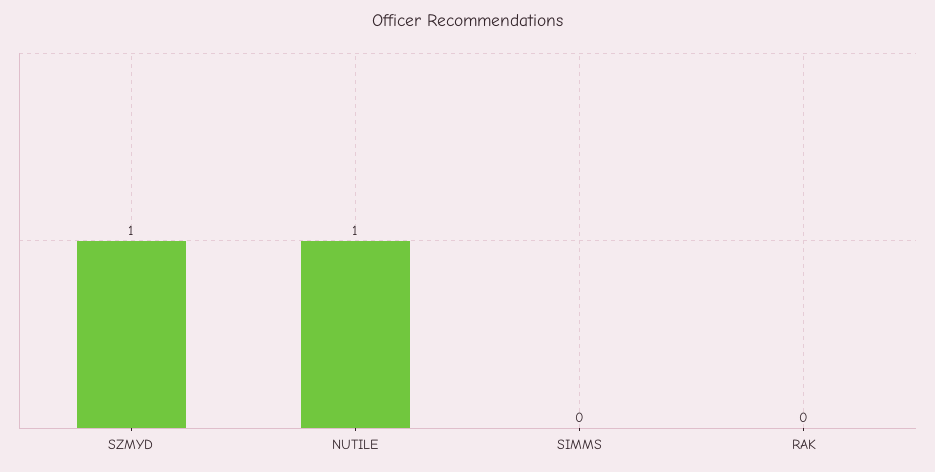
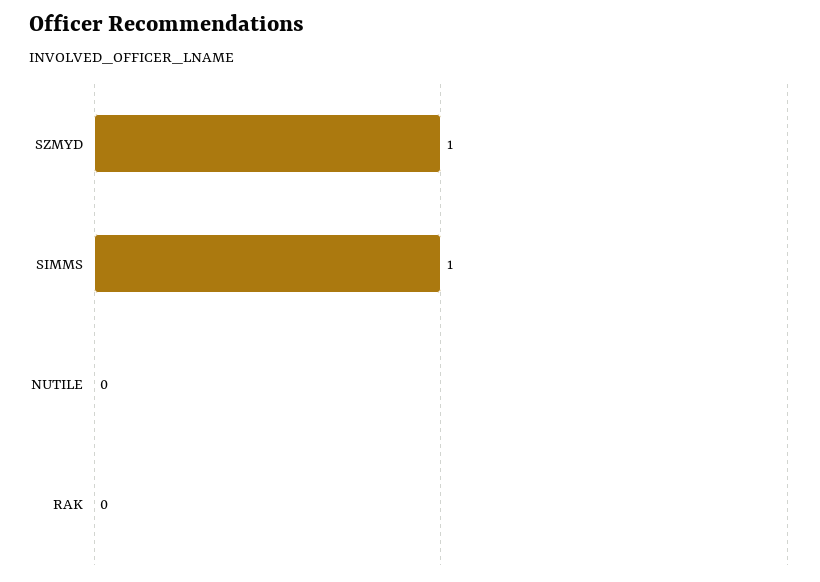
  {
    "SZMYD": 1,
-   "NUTILE": 1,
+   "NUTILE": 0,
-   "SIMMS": 0,
+   "SIMMS": 1,
    "RAK": 0
  }

